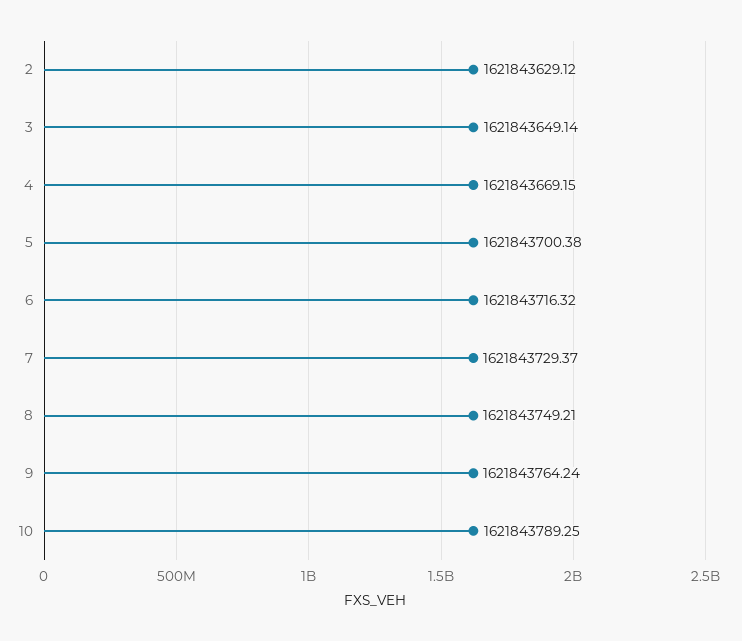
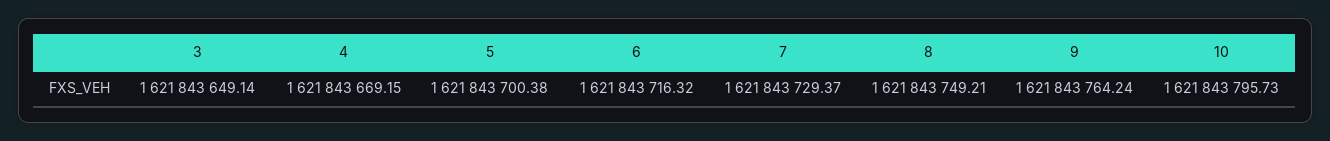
  {
-   "2": 1621843629.12,
    "3": 1621843649.14,
    "4": 1621843669.15,
    "5": 1621843700.38,
    "6": 1621843716.32,
    "7": 1621843729.37,
    "8": 1621843749.21,
    "9": 1621843764.24,
-   "10": 1621843789.25
+   "10": 1621843795.73
  }

